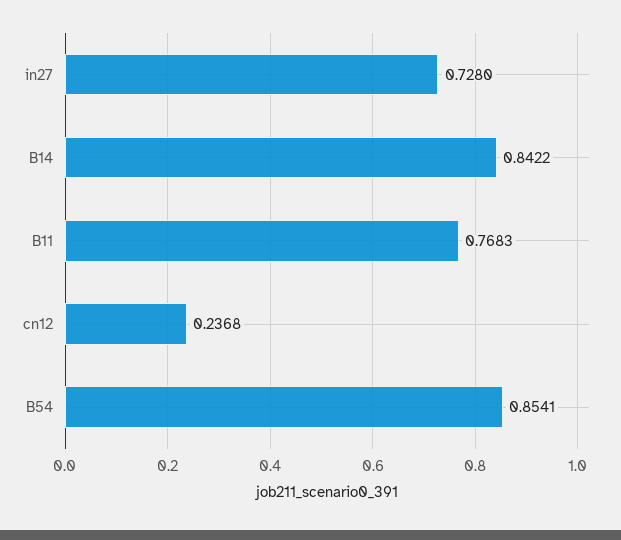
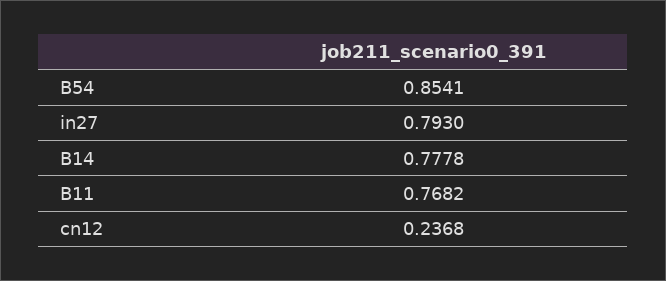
  {
-   "in27": 0.728,
+   "in27": 0.793,
-   "B14": 0.8422,
+   "B14": 0.7778,
-   "B11": 0.7683,
+   "B11": 0.7682,
    "cn12": 0.2368,
    "B54": 0.8541
  }

